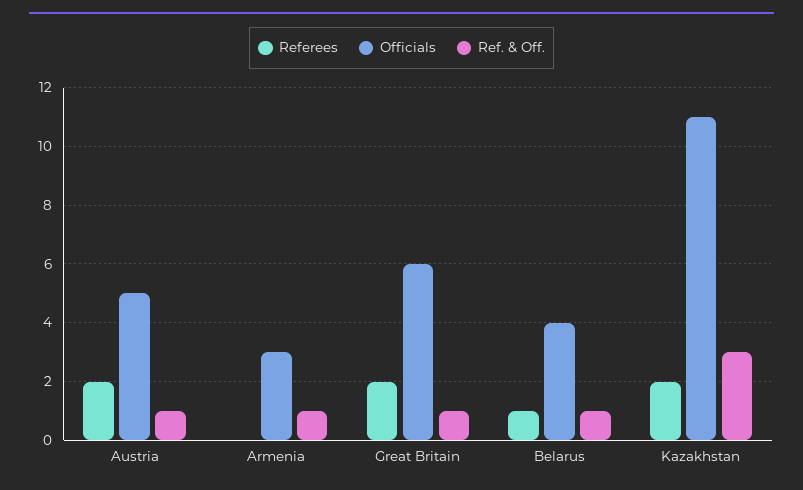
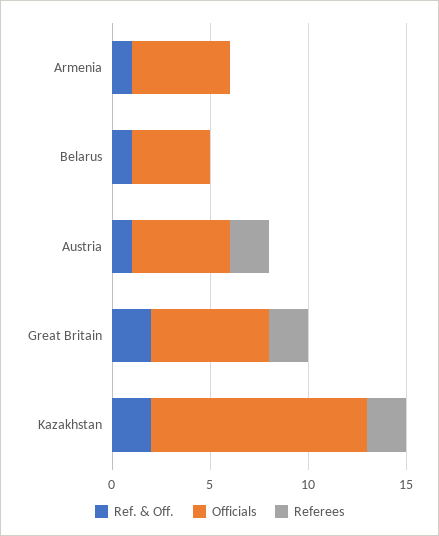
  {
    "Referees": {
      "Austria": 2,
      "Armenia": 0,
      "Great Britain": 2,
-     "Belarus": 1,
+     "Belarus": 0,
      "Kazakhstan": 2
    },
    "Officials": {
      "Austria": 5,
-     "Armenia": 3,
+     "Armenia": 5,
      "Great Britain": 6,
      "Belarus": 4,
      "Kazakhstan": 11
    },
    "Ref. & Off.": {
      "Austria": 1,
      "Armenia": 1,
-     "Great Britain": 1,
+     "Great Britain": 2,
      "Belarus": 1,
-     "Kazakhstan": 3
+     "Kazakhstan": 2
    }
  }

